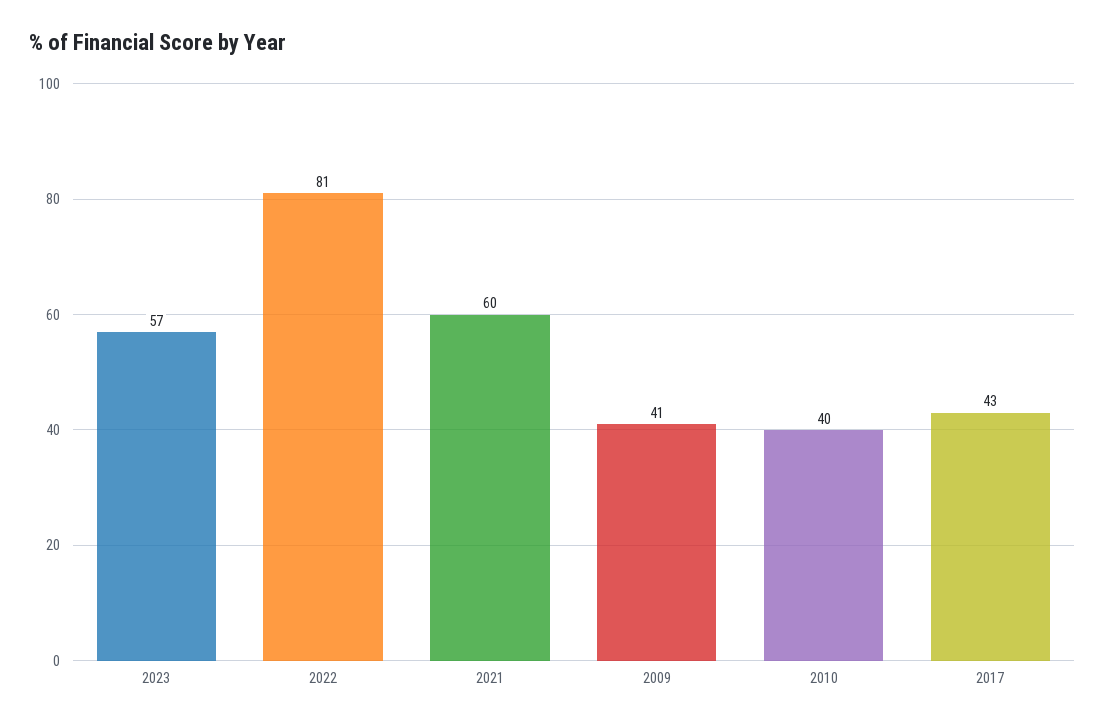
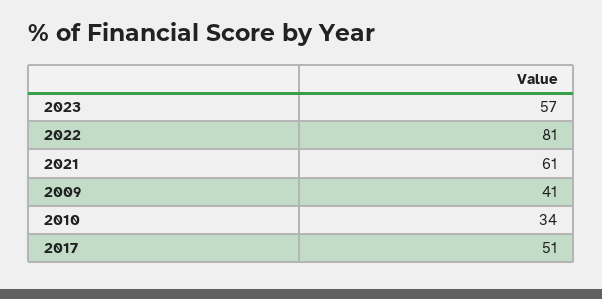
  {
    "2023": 57,
    "2022": 81,
-   "2021": 60,
+   "2021": 61,
    "2009": 41,
-   "2010": 40,
+   "2010": 34,
-   "2017": 43
+   "2017": 51
  }

